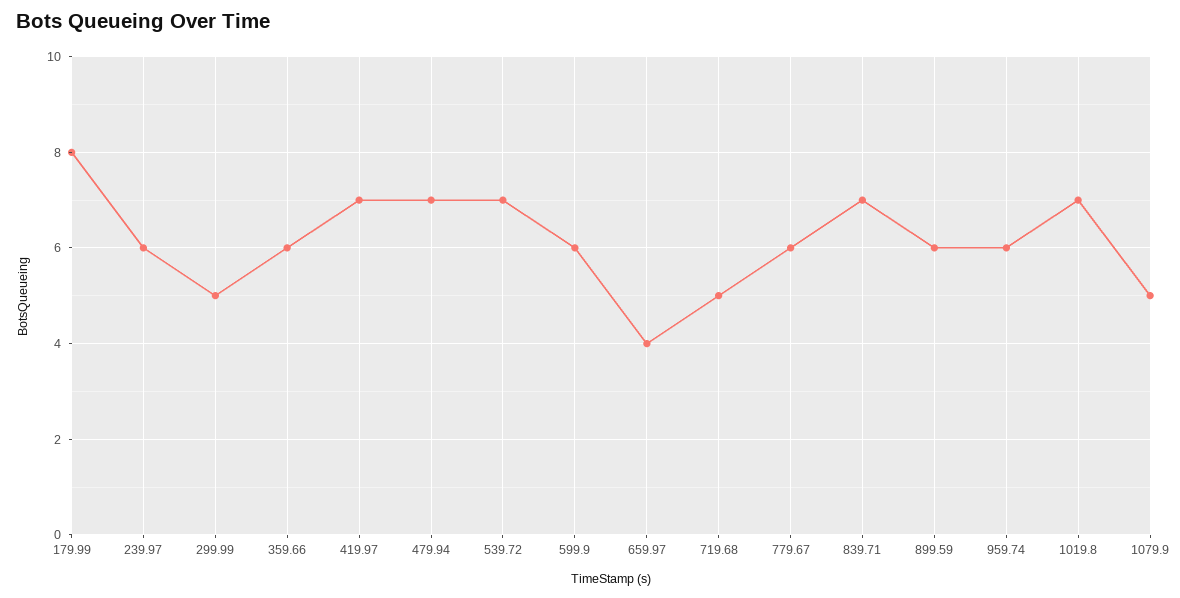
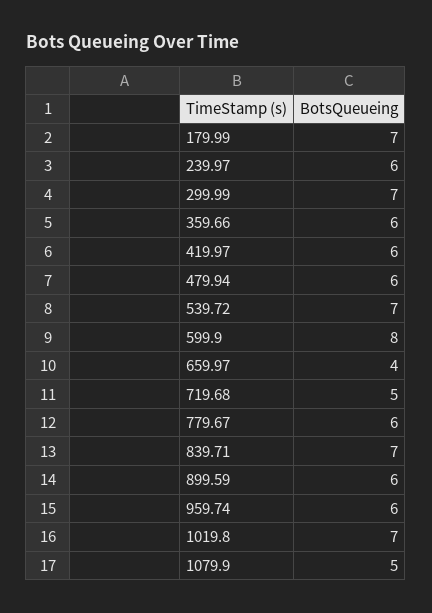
  {
-   "179.99": 8,
+   "179.99": 7,
    "239.97": 6,
-   "299.99": 5,
+   "299.99": 7,
    "359.66": 6,
-   "419.97": 7,
+   "419.97": 6,
-   "479.94": 7,
+   "479.94": 6,
    "539.72": 7,
-   "599.9": 6,
+   "599.9": 8,
    "659.97": 4,
    "719.68": 5,
    "779.67": 6,
    "839.71": 7,
    "899.59": 6,
    "959.74": 6,
    "1019.8": 7,
    "1079.9": 5
  }

